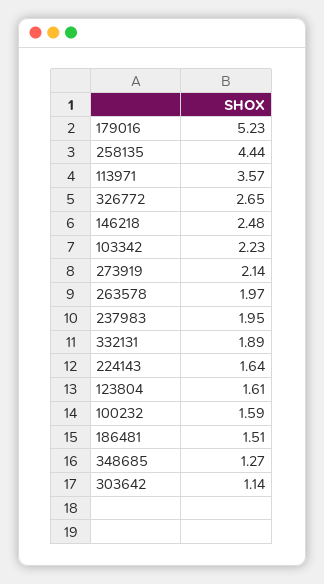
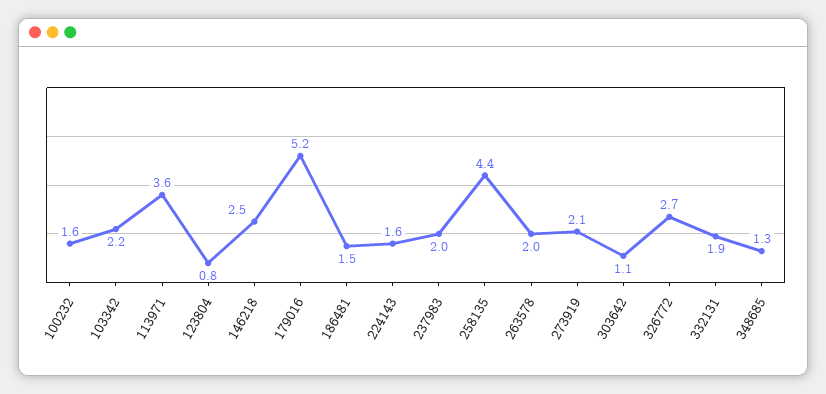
  {
    "179016": 5.23,
    "258135": 4.44,
    "113971": 3.57,
    "326772": 2.65,
    "146218": 2.48,
    "103342": 2.23,
    "273919": 2.14,
    "263578": 1.97,
    "237983": 1.95,
    "332131": 1.89,
    "224143": 1.64,
-   "123804": 1.61,
+   "123804": 0.8,
    "100232": 1.59,
    "186481": 1.51,
    "348685": 1.27,
    "303642": 1.14
  }

